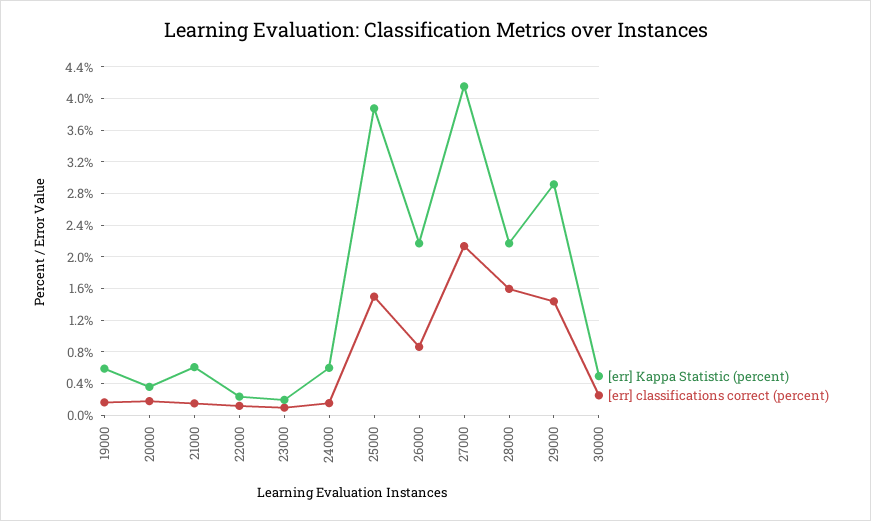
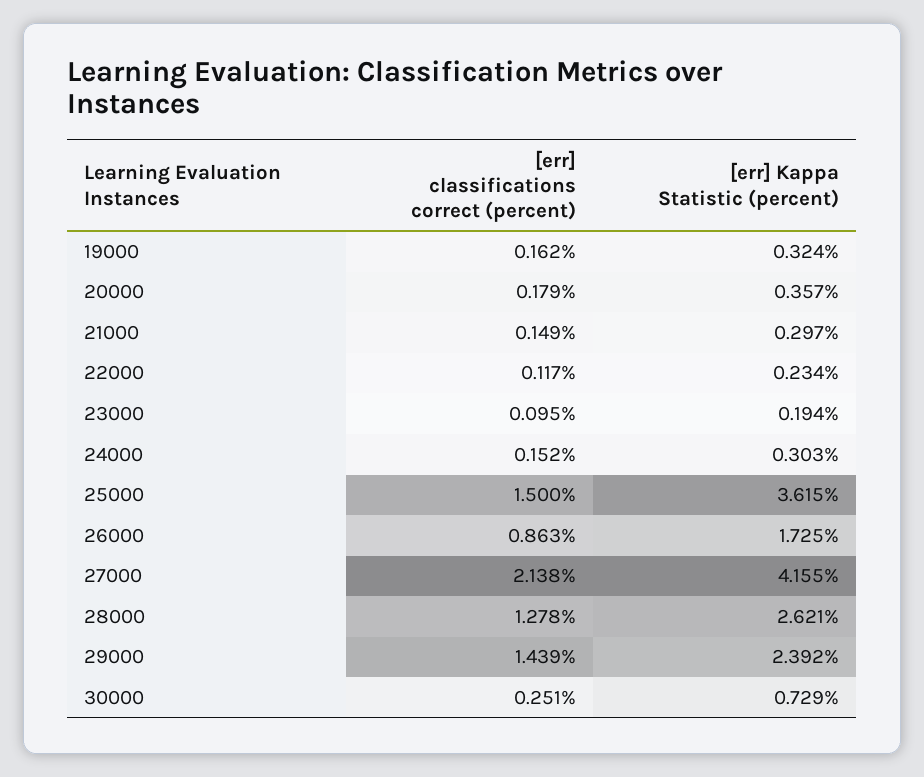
  {
    "[err] Kappa Statistic (percent)": {
-     "19000": 0.6,
+     "19000": 0.324,
      "20000": 0.357,
-     "21000": 0.6,
+     "21000": 0.297,
      "22000": 0.234,
      "23000": 0.194,
-     "24000": 0.6,
+     "24000": 0.303,
-     "25000": 3.9,
+     "25000": 3.615,
-     "26000": 2.2,
+     "26000": 1.725,
      "27000": 4.155,
-     "28000": 2.2,
+     "28000": 2.621,
-     "29000": 2.9,
+     "29000": 2.392,
-     "30000": 0.5
+     "30000": 0.729
    },
    "[err] classifications correct (percent)": {
      "19000": 0.162,
      "20000": 0.179,
      "21000": 0.149,
      "22000": 0.117,
      "23000": 0.095,
      "24000": 0.152,
      "25000": 1.5,
      "26000": 0.863,
      "27000": 2.138,
-     "28000": 1.6,
+     "28000": 1.278,
      "29000": 1.439,
      "30000": 0.251
    }
  }

